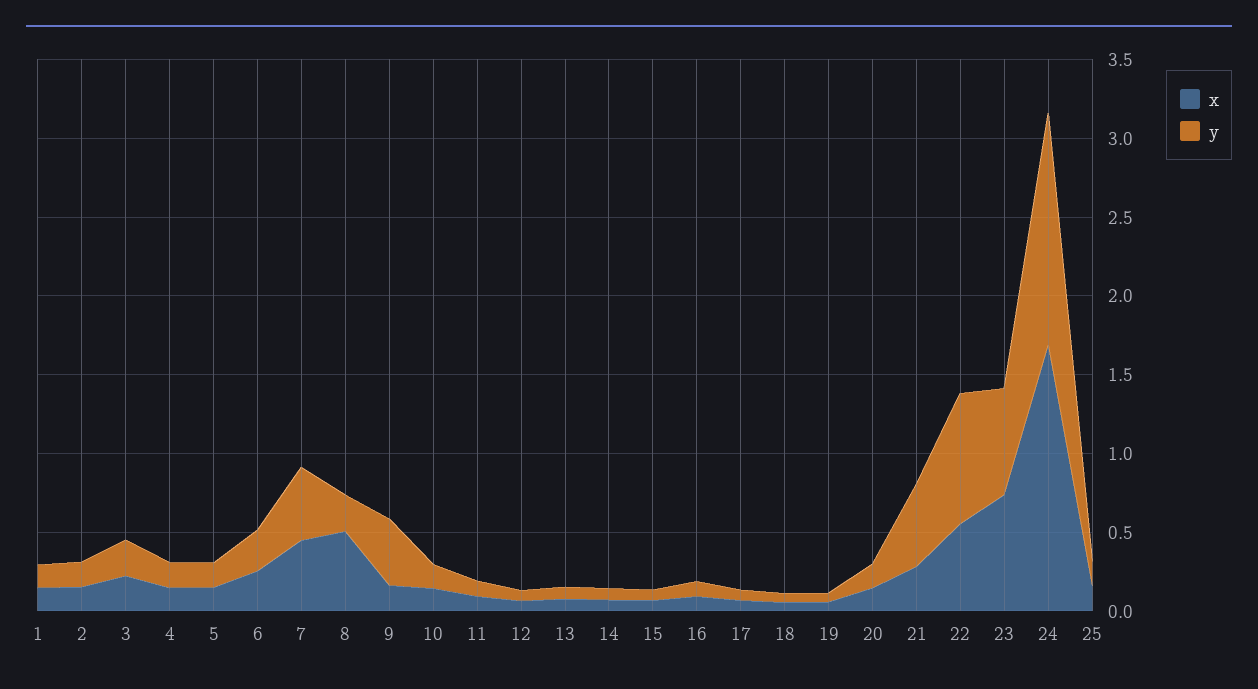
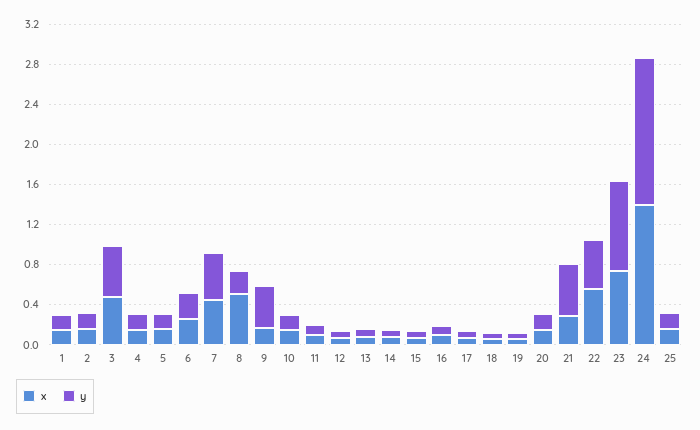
  {
    "x": {
      "1": 0.1,
      "2": 0.2,
-     "3": 0.2,
+     "3": 0.5,
      "4": 0.1,
      "5": 0.2,
      "6": 0.3,
      "7": 0.4,
      "8": 0.5,
      "9": 0.2,
      "10": 0.1,
      "11": 0.1,
      "12": 0.1,
      "13": 0.1,
      "14": 0.1,
      "15": 0.1,
      "16": 0.1,
      "17": 0.1,
      "18": 0.1,
      "19": 0.1,
      "20": 0.1,
      "21": 0.3,
      "22": 0.6,
      "23": 0.7,
-     "24": 1.7,
+     "24": 1.4,
      "25": 0.2
    },
    "y": {
      "1": 0.1,
      "2": 0.2,
-     "3": 0.2,
+     "3": 0.5,
      "4": 0.2,
      "5": 0.2,
      "6": 0.3,
      "7": 0.5,
      "8": 0.2,
      "9": 0.4,
      "10": 0.2,
      "11": 0.1,
      "12": 0.1,
      "13": 0.1,
      "14": 0.1,
      "15": 0.1,
      "16": 0.1,
      "17": 0.1,
      "18": 0.1,
      "19": 0.1,
      "20": 0.2,
      "21": 0.5,
-     "22": 0.8,
+     "22": 0.5,
-     "23": 0.7,
+     "23": 0.9,
      "24": 1.5,
      "25": 0.2
    }
  }

